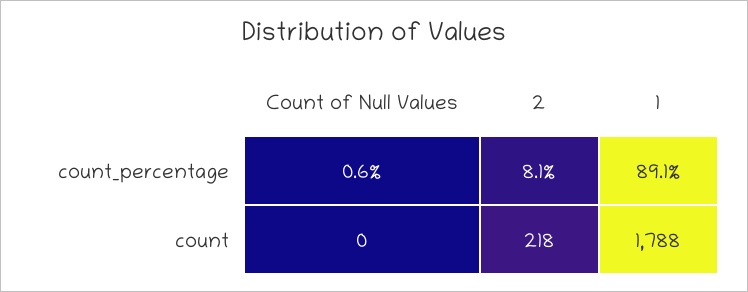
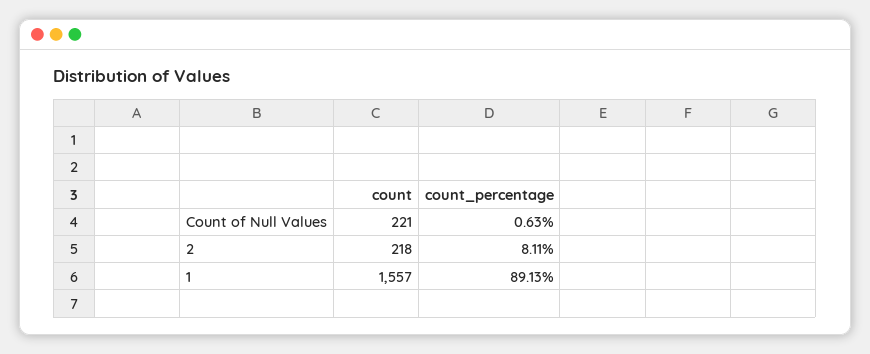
  {
    "Count of Null Values": {
      "count_percentage": 0.63,
-     "count": 0
+     "count": 221
    },
    "2": {
      "count_percentage": 8.11,
      "count": 218
    },
    "1": {
      "count_percentage": 89.13,
-     "count": 1788
+     "count": 1557
    }
  }

